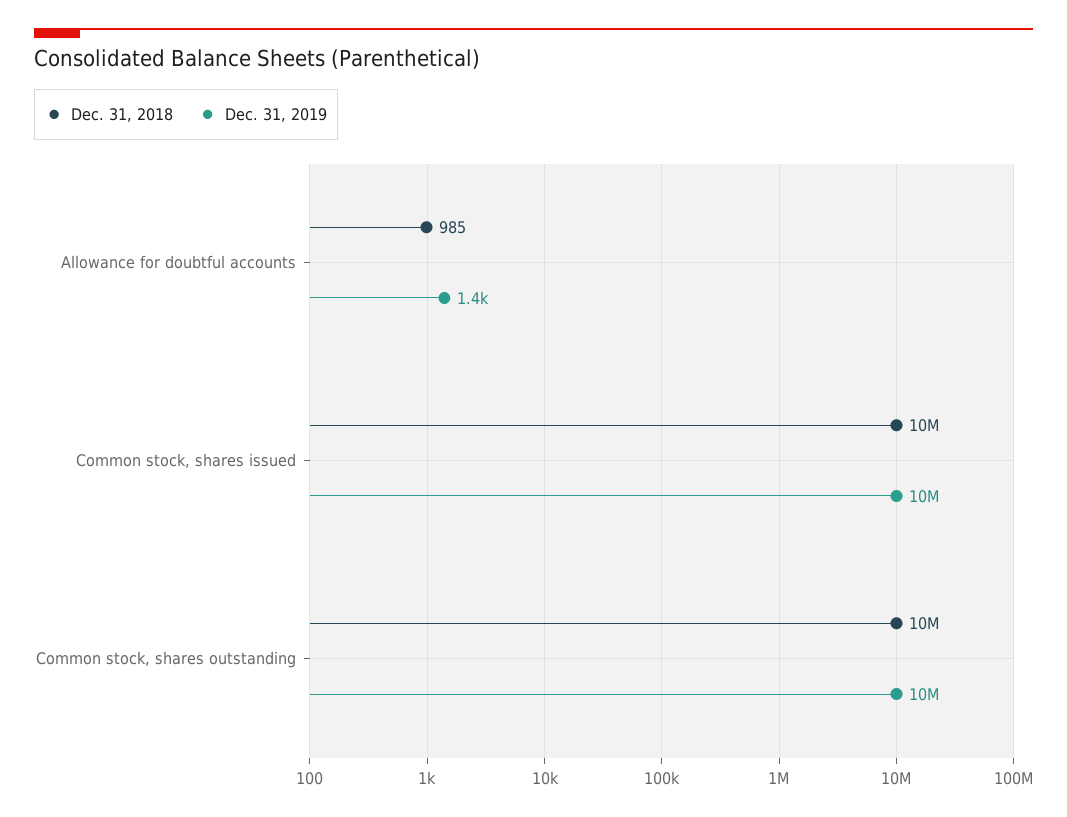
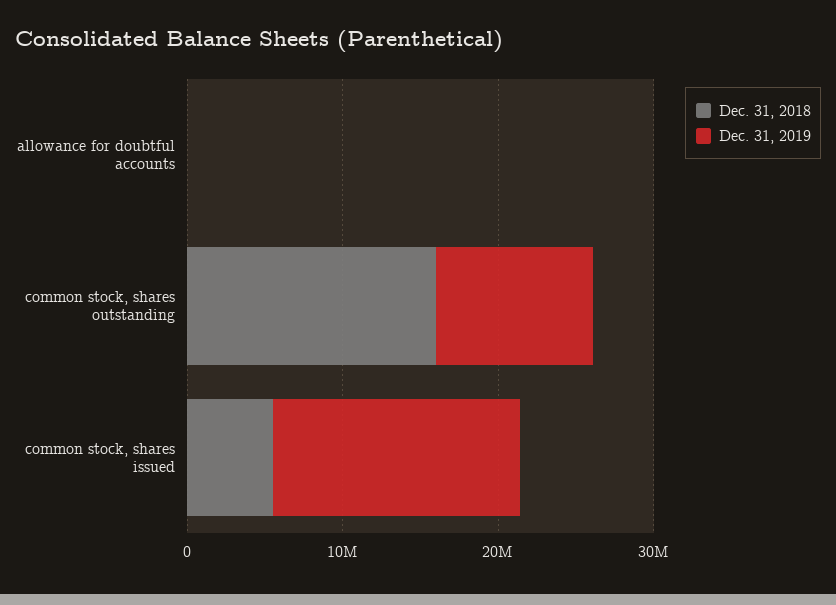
  {
    "Dec. 31, 2018": {
      "Allowance for doubtful accounts": 985,
-     "Common stock, shares issued": 10000000,
+     "Common stock, shares issued": 6000000,
-     "Common stock, shares outstanding": 10000000
+     "Common stock, shares outstanding": 16000000
    },
    "Dec. 31, 2019": {
      "Allowance for doubtful accounts": 1400,
-     "Common stock, shares issued": 10000000,
+     "Common stock, shares issued": 16000000,
      "Common stock, shares outstanding": 10000000
    }
  }

